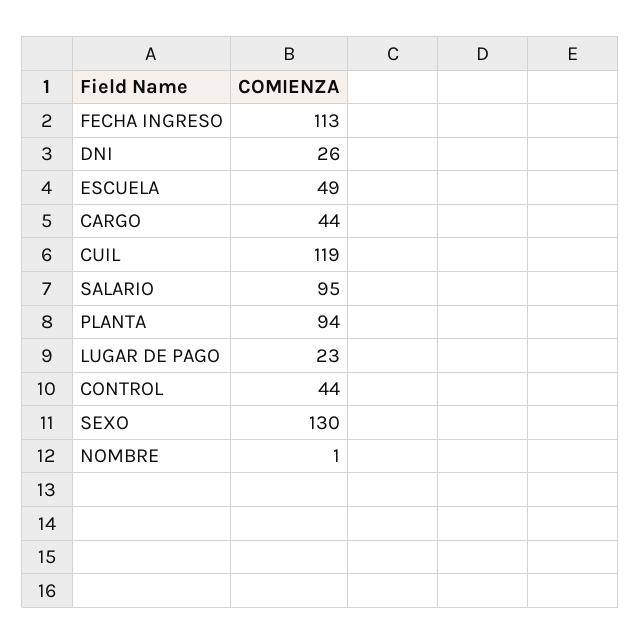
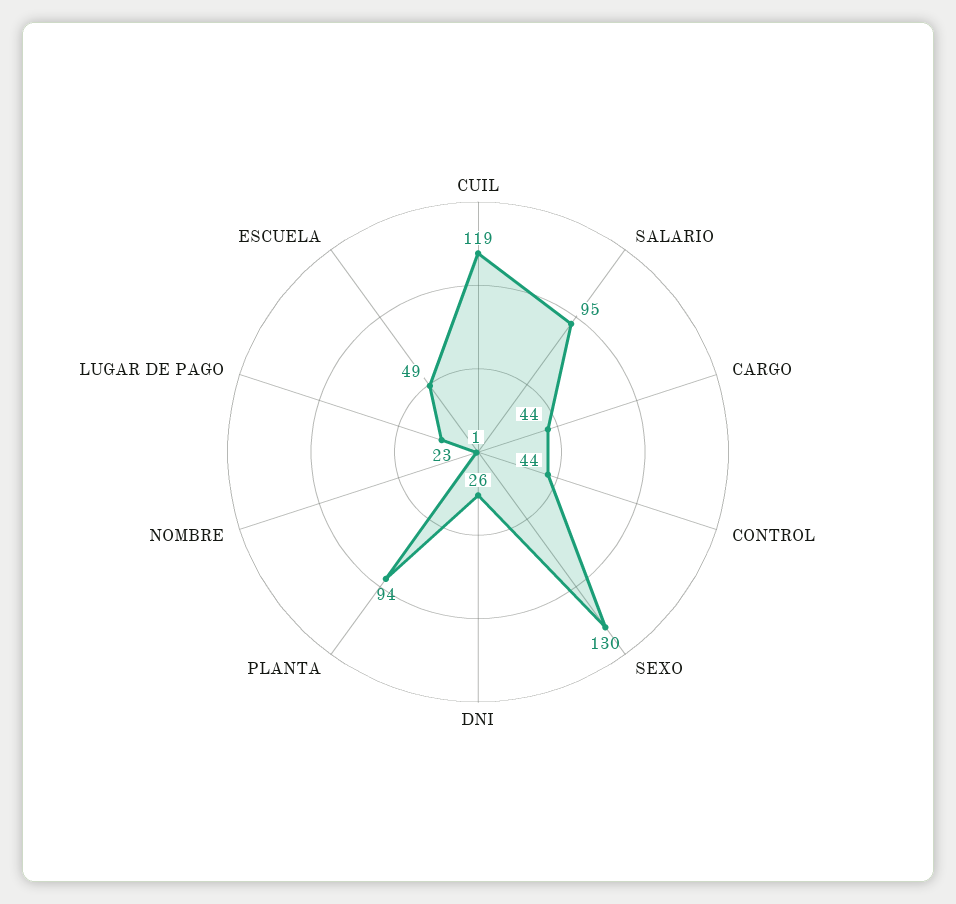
  {
-   "FECHA INGRESO": 113,
    "DNI": 26,
    "ESCUELA": 49,
    "CARGO": 44,
    "CUIL": 119,
    "SALARIO": 95,
    "PLANTA": 94,
    "LUGAR DE PAGO": 23,
    "CONTROL": 44,
    "SEXO": 130,
    "NOMBRE": 1
  }

